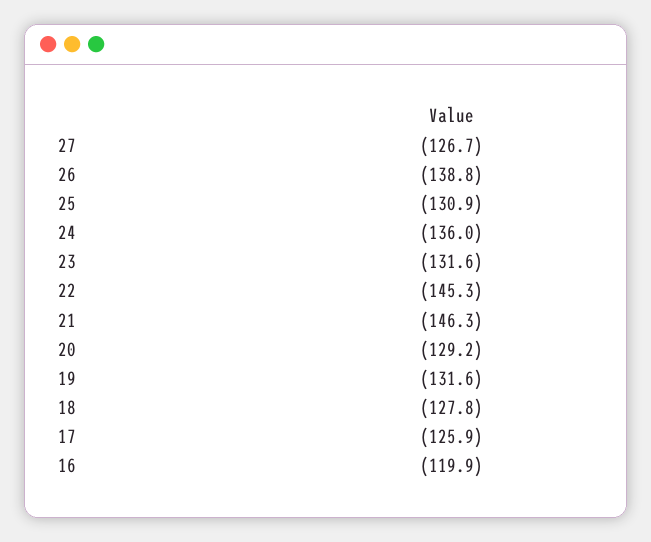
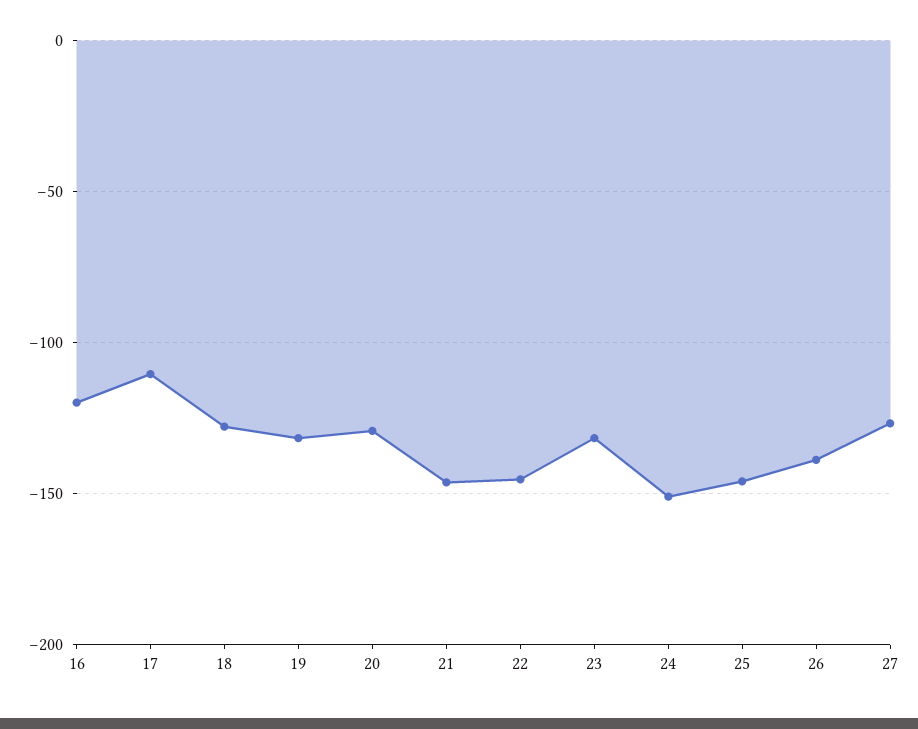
  {
    "27": -126.7,
    "26": -138.8,
-   "25": -130.9,
+   "25": -145,
-   "24": -136,
+   "24": -150,
    "23": -131.6,
    "22": -145.3,
    "21": -146.3,
    "20": -129.2,
    "19": -131.6,
    "18": -127.8,
-   "17": -125.9,
+   "17": -110,
    "16": -119.9
  }

